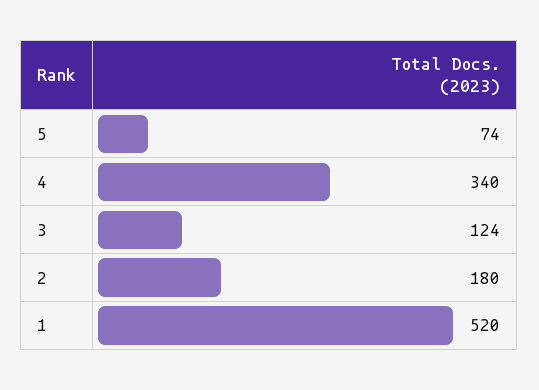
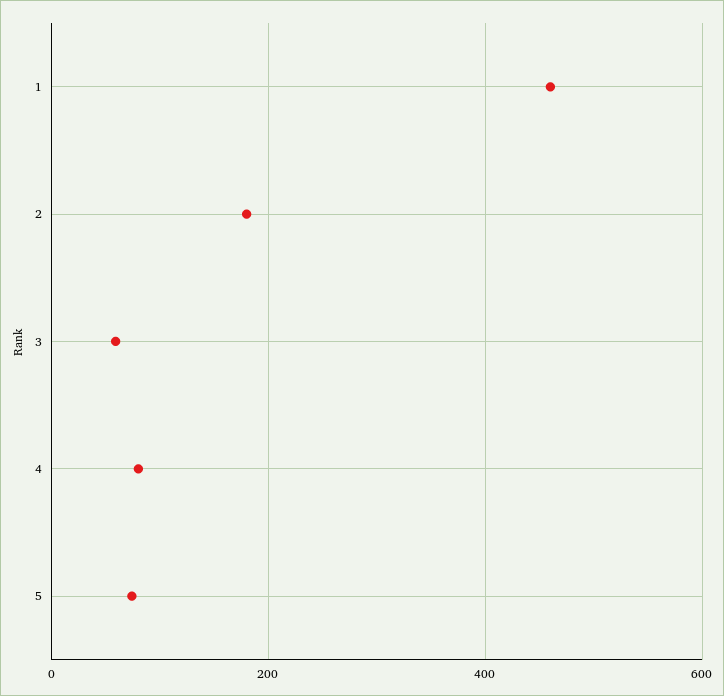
  {
    "5": 74,
-   "4": 340,
+   "4": 80,
-   "3": 124,
+   "3": 60,
    "2": 180,
-   "1": 520
+   "1": 460
  }

